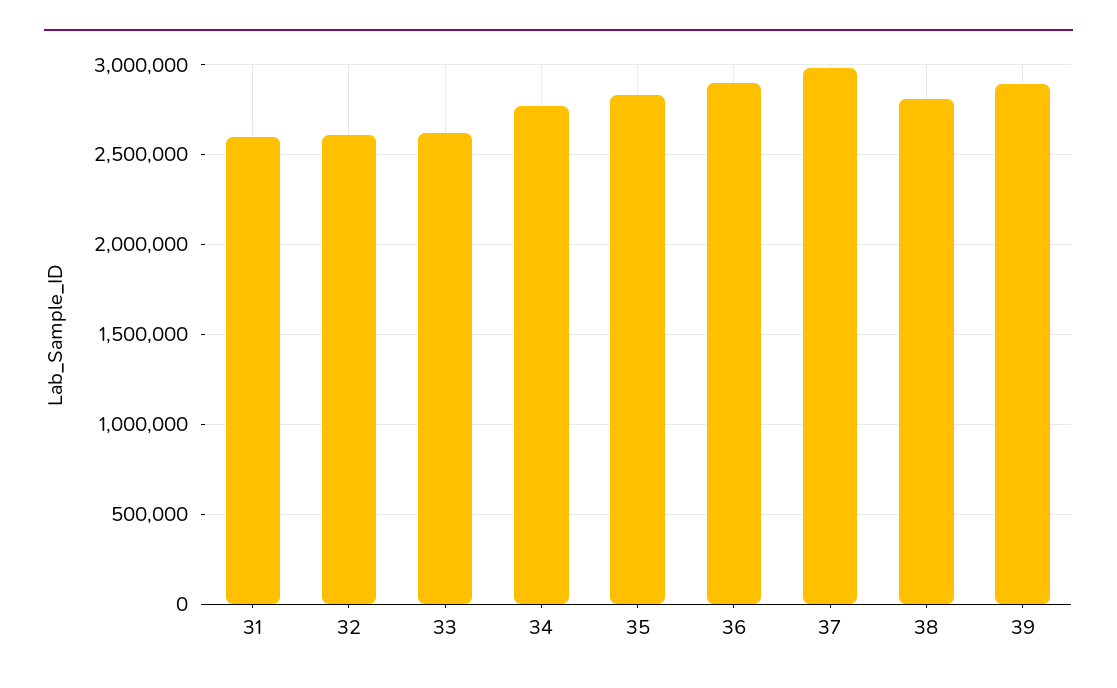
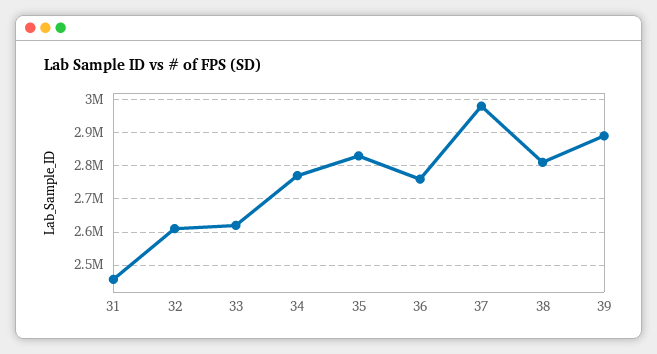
  {
-   "31": 2600000,
+   "31": 2460000,
    "32": 2620000,
    "33": 2620000,
    "34": 2780000,
    "35": 2840000,
-   "36": 2900000,
+   "36": 2760000,
    "37": 2980000,
    "38": 2820000,
    "39": 2900000
  }

